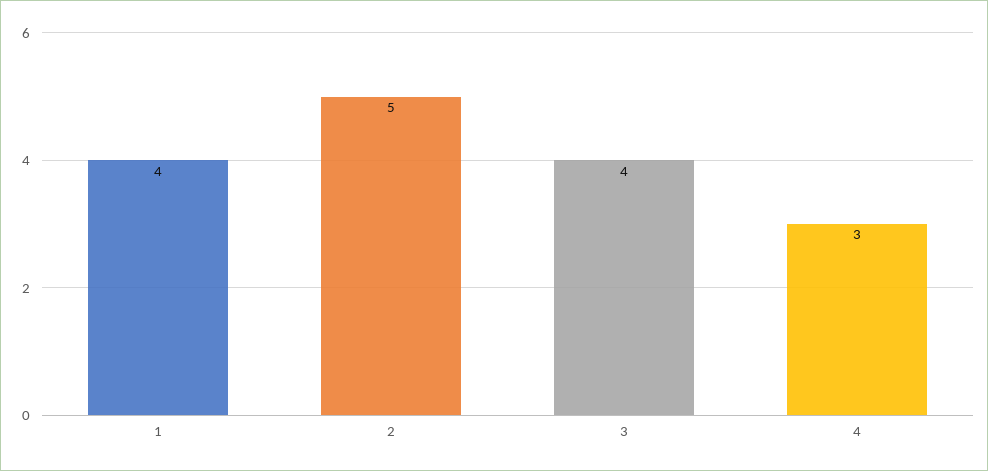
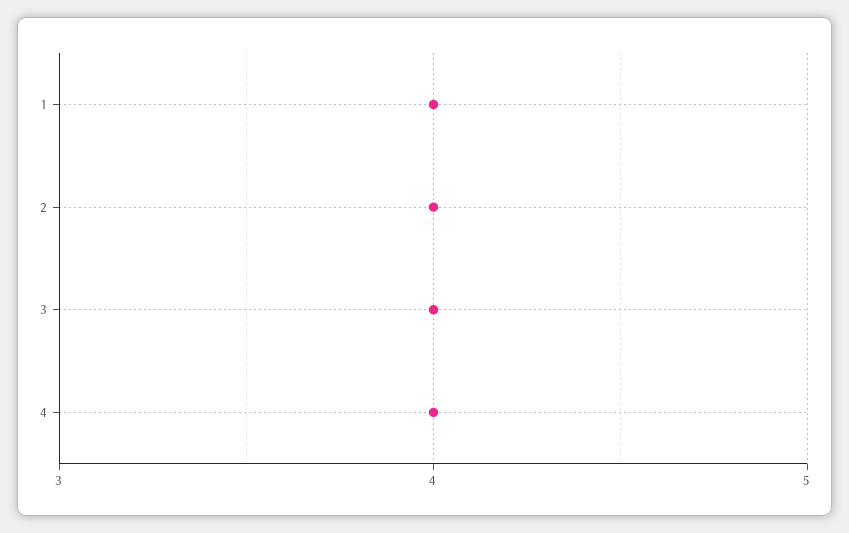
  {
    "1": 4,
-   "2": 5,
+   "2": 4,
    "3": 4,
-   "4": 3
+   "4": 4
  }

